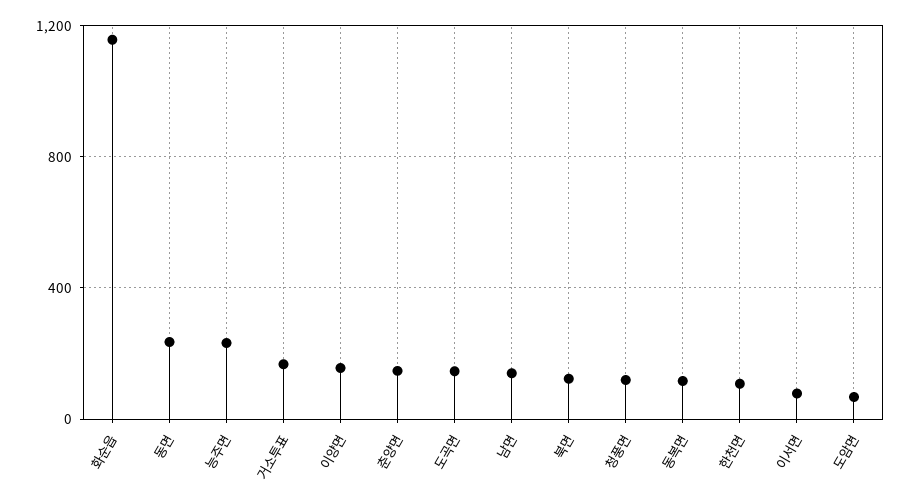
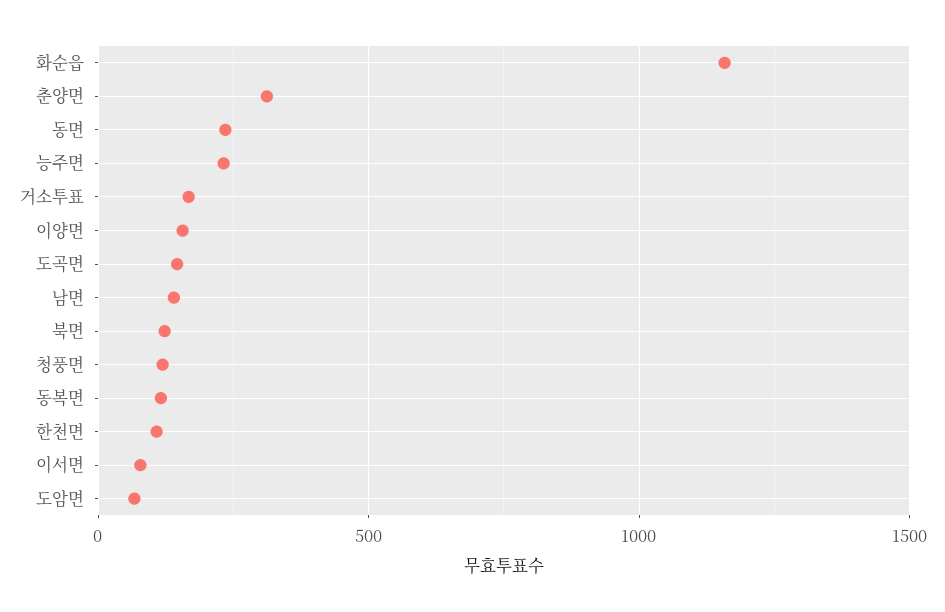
  {
    "화순읍": 1150,
    "동면": 250,
    "능주면": 250,
    "거소투표": 150,
    "이양면": 150,
-   "춘양면": 150,
+   "춘양면": 300,
    "도곡면": 150,
    "남면": 150,
    "북면": 100,
    "청풍면": 100,
    "동복면": 100,
    "한천면": 100,
    "이서면": 100,
    "도암면": 50
  }

